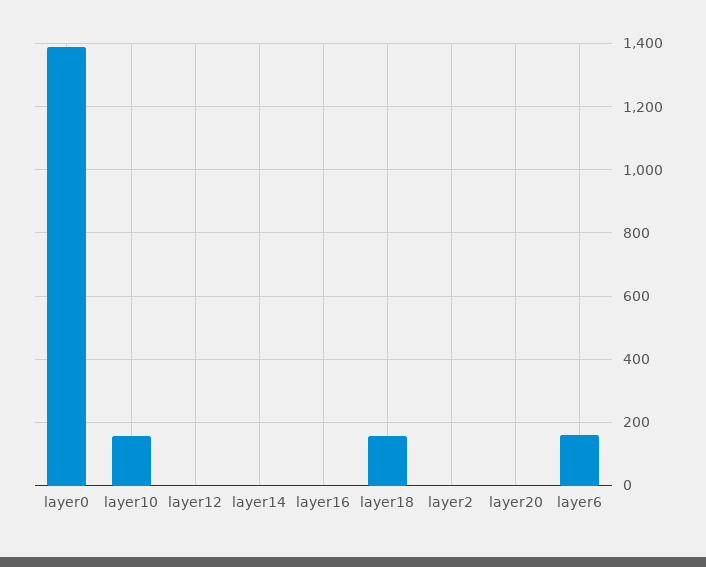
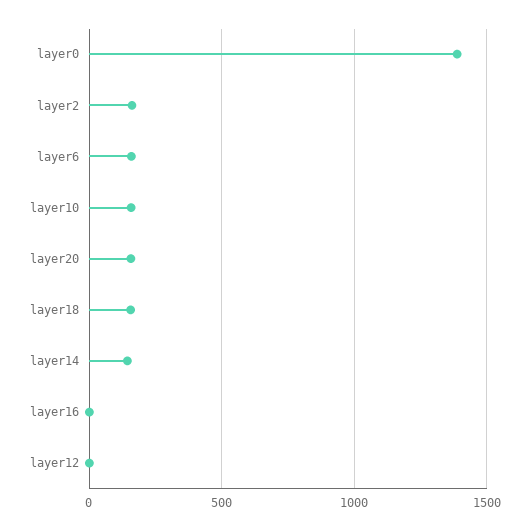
  {
    "layer0": 1380,
    "layer10": 160,
    "layer12": 0,
-   "layer14": 0,
+   "layer14": 150,
    "layer16": 0,
    "layer18": 160,
-   "layer2": 0,
+   "layer2": 150,
-   "layer20": 0,
+   "layer20": 150,
    "layer6": 160
  }

